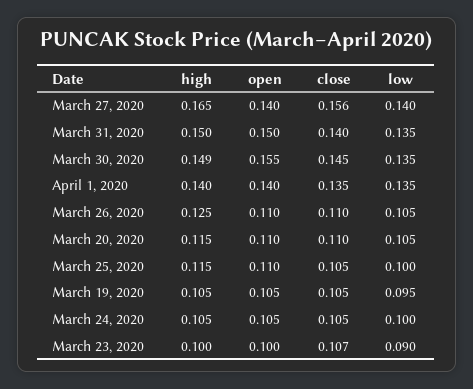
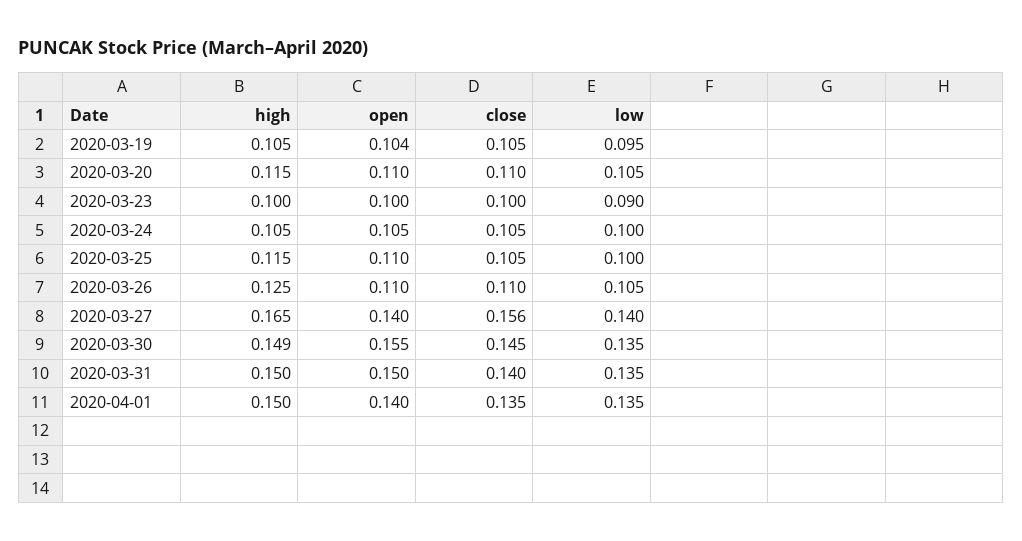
  {
    "high": {
      "March 27, 2020": 0.165,
      "March 31, 2020": 0.15,
      "March 30, 2020": 0.149,
-     "April 1, 2020": 0.14,
+     "April 1, 2020": 0.15,
      "March 26, 2020": 0.125,
      "March 20, 2020": 0.115,
      "March 25, 2020": 0.115,
      "March 19, 2020": 0.105,
      "March 24, 2020": 0.105,
      "March 23, 2020": 0.1
    },
    "open": {
      "March 27, 2020": 0.14,
      "March 31, 2020": 0.15,
      "March 30, 2020": 0.155,
      "April 1, 2020": 0.14,
      "March 26, 2020": 0.11,
      "March 20, 2020": 0.11,
      "March 25, 2020": 0.11,
-     "March 19, 2020": 0.105,
+     "March 19, 2020": 0.104,
      "March 24, 2020": 0.105,
      "March 23, 2020": 0.1
    },
    "close": {
      "March 27, 2020": 0.156,
      "March 31, 2020": 0.14,
      "March 30, 2020": 0.145,
      "April 1, 2020": 0.135,
      "March 26, 2020": 0.11,
      "March 20, 2020": 0.11,
      "March 25, 2020": 0.105,
      "March 19, 2020": 0.105,
      "March 24, 2020": 0.105,
-     "March 23, 2020": 0.107
+     "March 23, 2020": 0.1
    },
    "low": {
      "March 27, 2020": 0.14,
      "March 31, 2020": 0.135,
      "March 30, 2020": 0.135,
      "April 1, 2020": 0.135,
      "March 26, 2020": 0.105,
      "March 20, 2020": 0.105,
      "March 25, 2020": 0.1,
      "March 19, 2020": 0.095,
      "March 24, 2020": 0.1,
      "March 23, 2020": 0.09
    }
  }

